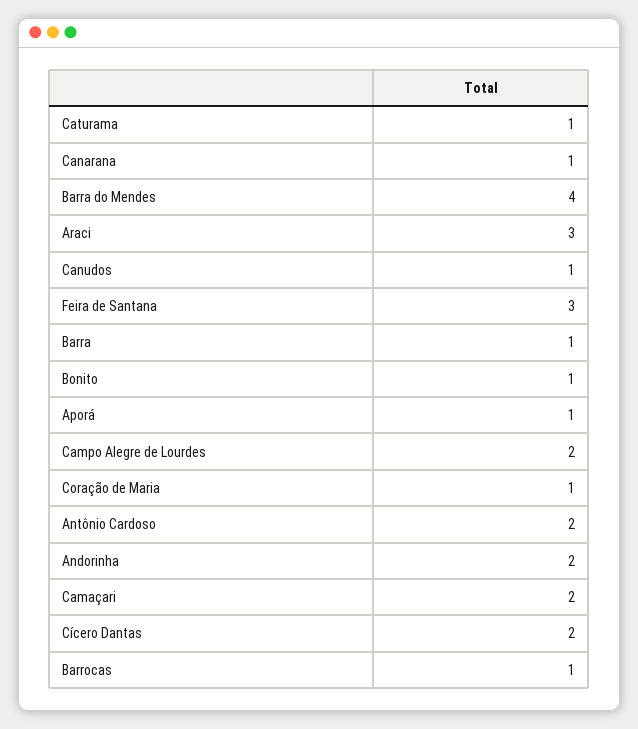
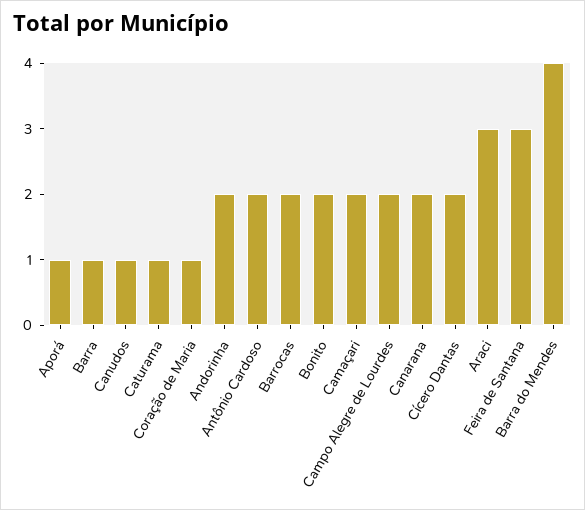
  {
    "Caturama": 1,
-   "Canarana": 1,
+   "Canarana": 2,
    "Barra do Mendes": 4,
    "Araci": 3,
    "Canudos": 1,
    "Feira de Santana": 3,
    "Barra": 1,
-   "Bonito": 1,
+   "Bonito": 2,
    "Aporá": 1,
    "Campo Alegre de Lourdes": 2,
    "Coração de Maria": 1,
    "Antônio Cardoso": 2,
    "Andorinha": 2,
    "Camaçari": 2,
    "Cícero Dantas": 2,
-   "Barrocas": 1
+   "Barrocas": 2
  }

